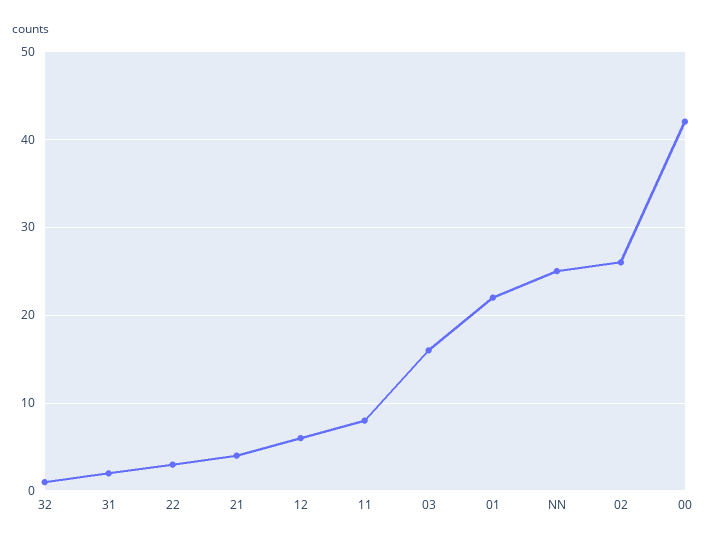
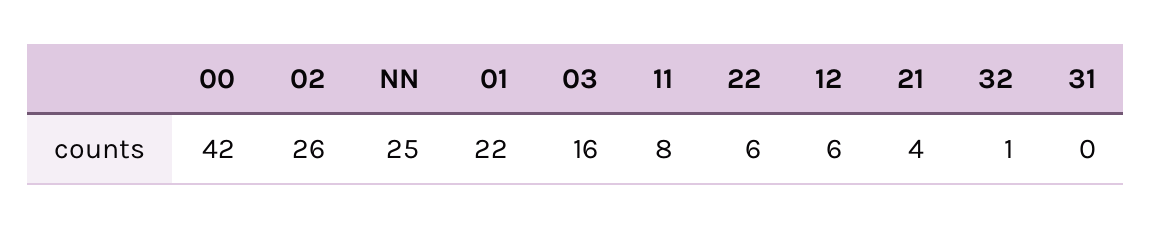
  {
    "32": 1,
-   "31": 2,
+   "31": 0,
-   "22": 3,
+   "22": 6,
    "21": 4,
    "12": 6,
    "11": 8,
    "03": 16,
    "01": 22,
    "NN": 25,
    "02": 26,
    "00": 42
  }

